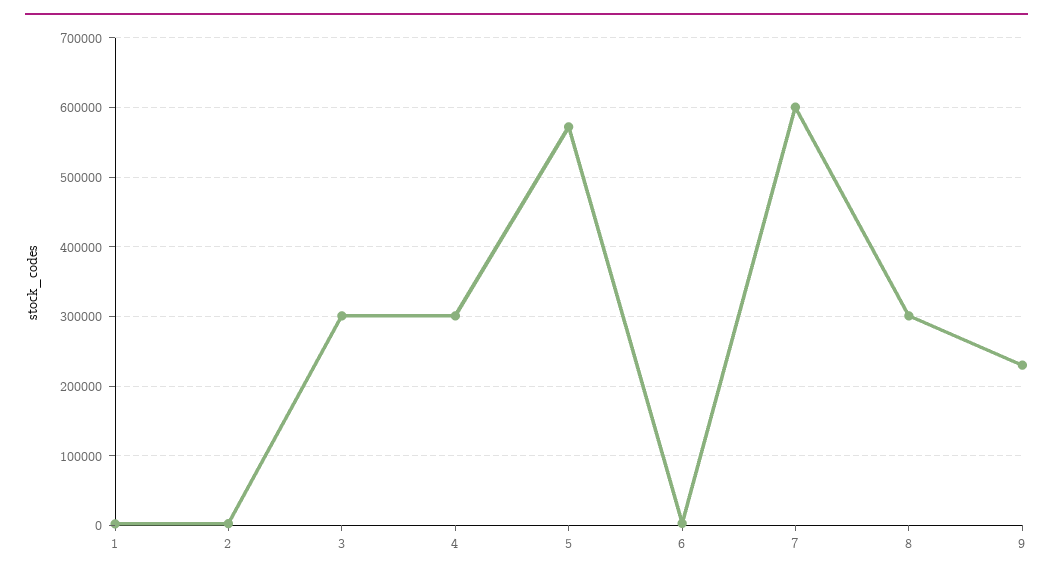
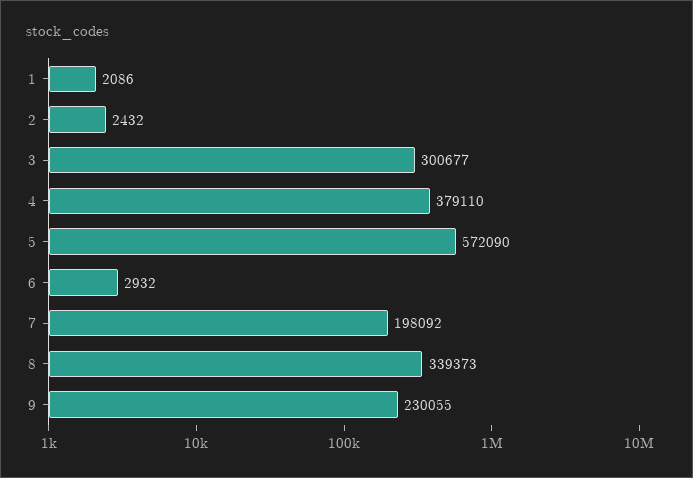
  {
    "1": 2086,
    "2": 2432,
    "3": 300677,
-   "4": 300000,
+   "4": 379110,
    "5": 572090,
    "6": 2932,
-   "7": 600000,
+   "7": 198092,
-   "8": 300000,
+   "8": 339373,
    "9": 230055
  }

